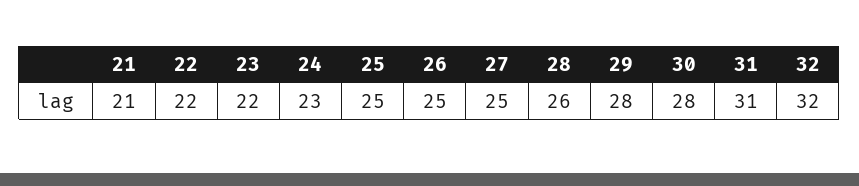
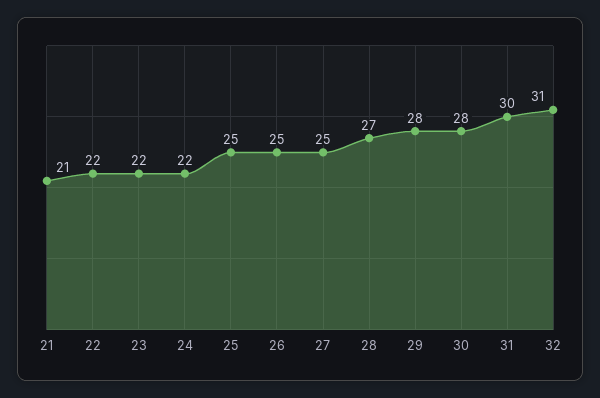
  {
    "21": 21,
    "22": 22,
    "23": 22,
-   "24": 23,
+   "24": 22,
    "25": 25,
    "26": 25,
    "27": 25,
-   "28": 26,
+   "28": 27,
    "29": 28,
    "30": 28,
-   "31": 31,
+   "31": 30,
-   "32": 32
+   "32": 31
  }

